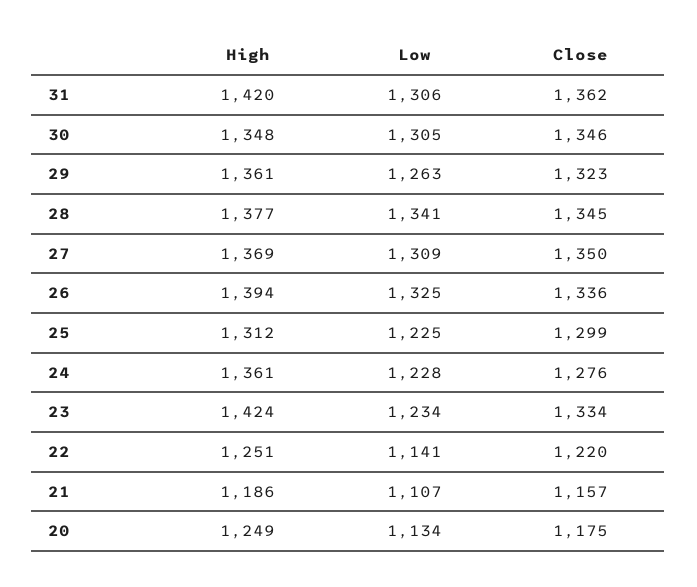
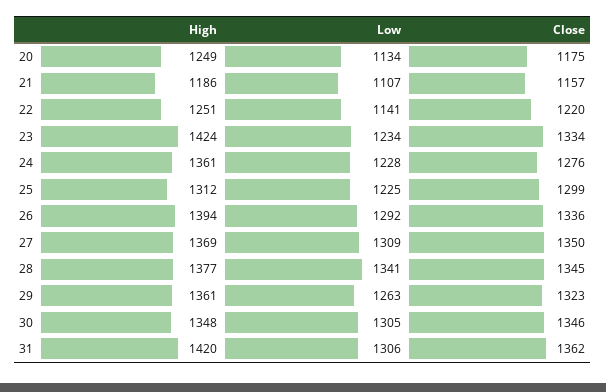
  {
    "High": {
      "31": 1420,
      "30": 1348,
      "29": 1361,
      "28": 1377,
      "27": 1369,
      "26": 1394,
      "25": 1312,
      "24": 1361,
      "23": 1424,
      "22": 1251,
      "21": 1186,
      "20": 1249
    },
    "Low": {
      "31": 1306,
      "30": 1305,
      "29": 1263,
      "28": 1341,
      "27": 1309,
-     "26": 1325,
+     "26": 1292,
      "25": 1225,
      "24": 1228,
      "23": 1234,
      "22": 1141,
      "21": 1107,
      "20": 1134
    },
    "Close": {
      "31": 1362,
      "30": 1346,
      "29": 1323,
      "28": 1345,
      "27": 1350,
      "26": 1336,
      "25": 1299,
      "24": 1276,
      "23": 1334,
      "22": 1220,
      "21": 1157,
      "20": 1175
    }
  }

